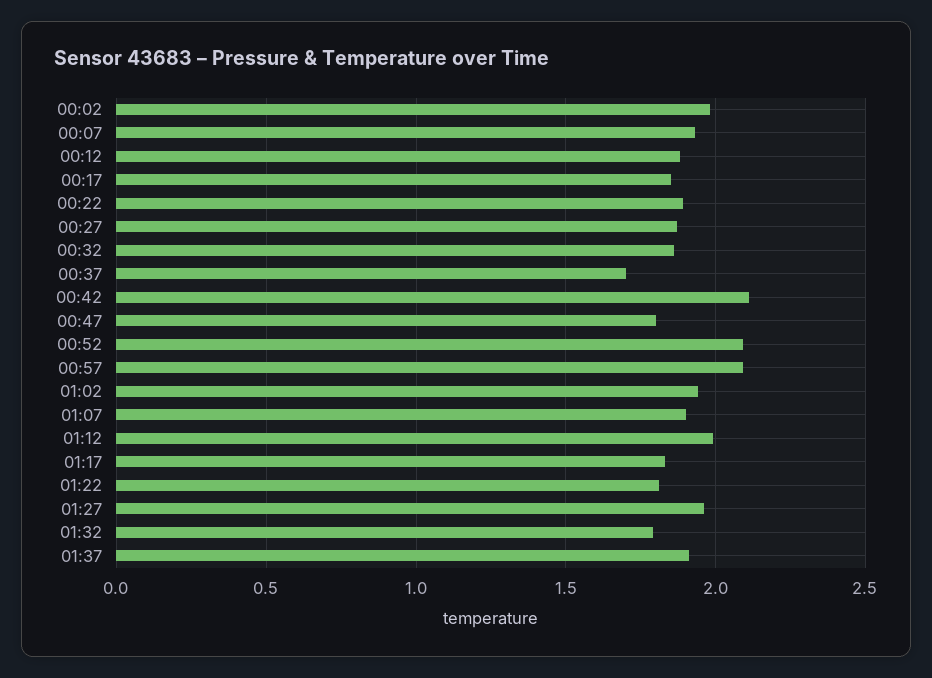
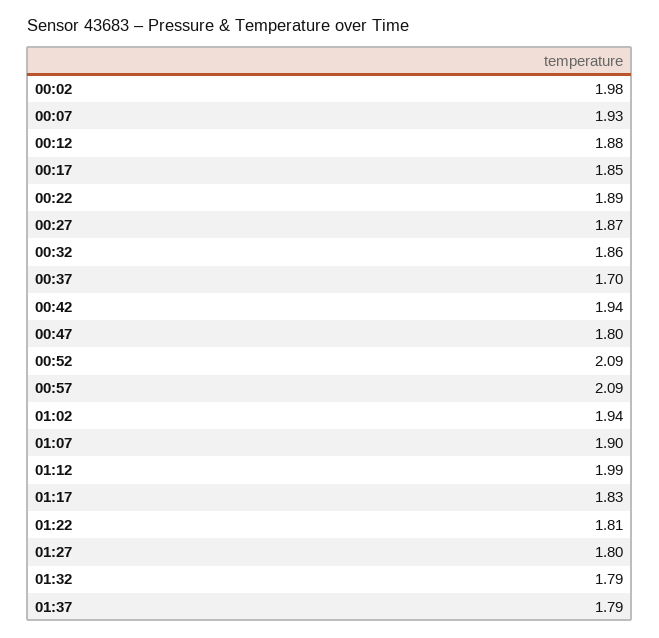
  {
    "00:02": 1.98,
    "00:07": 1.93,
    "00:12": 1.88,
    "00:17": 1.85,
    "00:22": 1.89,
    "00:27": 1.87,
    "00:32": 1.86,
    "00:37": 1.7,
-   "00:42": 2.1,
+   "00:42": 1.94,
    "00:47": 1.8,
    "00:52": 2.09,
    "00:57": 2.09,
    "01:02": 1.94,
    "01:07": 1.9,
    "01:12": 1.99,
    "01:17": 1.83,
    "01:22": 1.81,
-   "01:27": 1.95,
+   "01:27": 1.8,
    "01:32": 1.79,
-   "01:37": 1.9
+   "01:37": 1.79
  }

